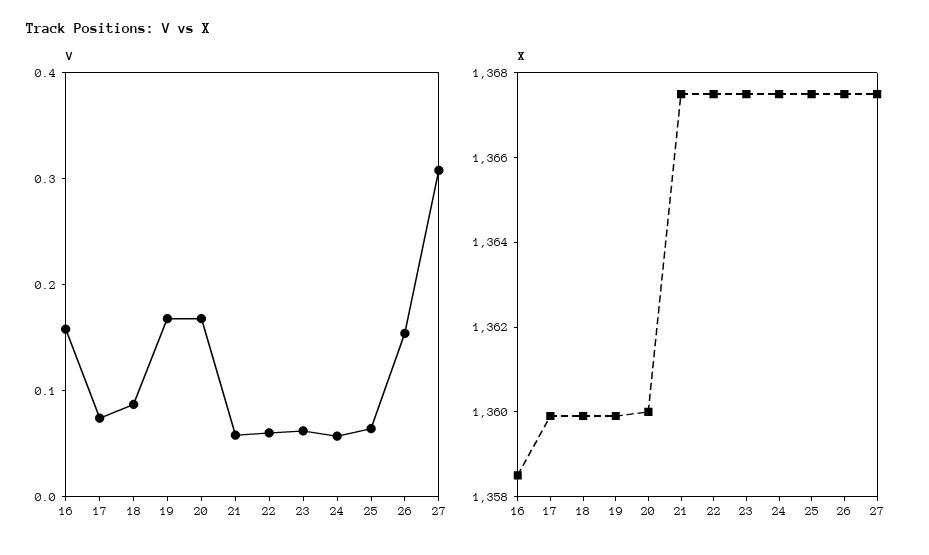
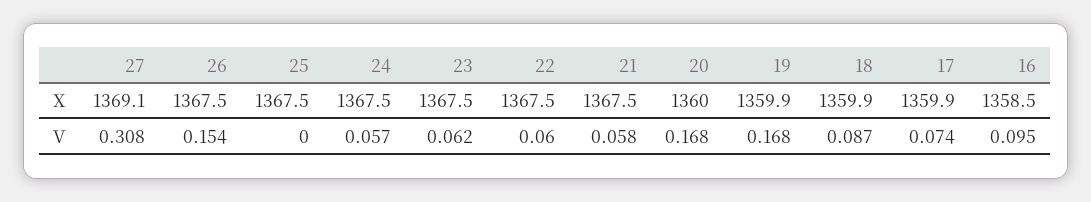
  {
    "V": {
-     "16": 0.16,
+     "16": 0.095,
      "17": 0.074,
      "18": 0.087,
      "19": 0.168,
      "20": 0.168,
      "21": 0.058,
      "22": 0.06,
      "23": 0.062,
      "24": 0.057,
-     "25": 0.06,
+     "25": 0,
      "26": 0.154,
      "27": 0.308
    },
    "X": {
      "16": 1358.5,
      "17": 1359.9,
      "18": 1359.9,
      "19": 1359.9,
      "20": 1360,
      "21": 1367.5,
      "22": 1367.5,
      "23": 1367.5,
      "24": 1367.5,
      "25": 1367.5,
      "26": 1367.5,
-     "27": 1367.5
+     "27": 1369.1
    }
  }

